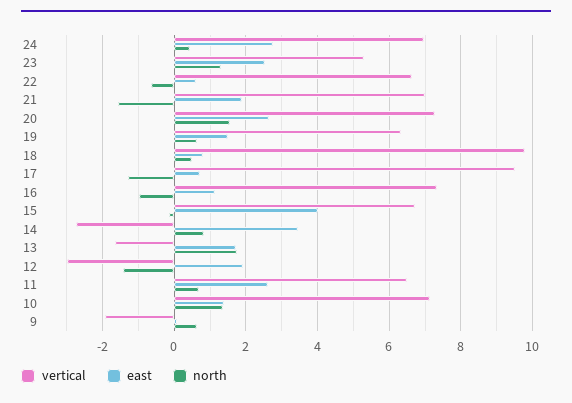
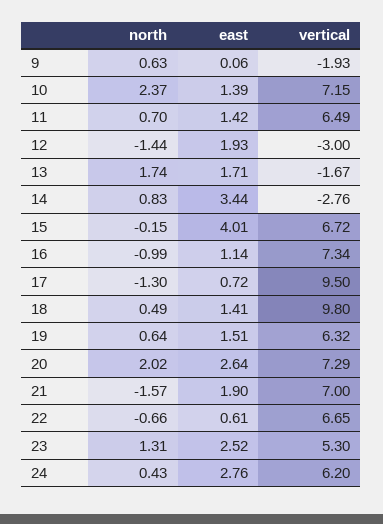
  {
    "vertical": {
-     "24": 7,
+     "24": 6.2,
      "23": 5.3,
      "22": 6.65,
      "21": 7,
      "20": 7.29,
      "19": 6.32,
      "18": 9.8,
      "17": 9.5,
      "16": 7.34,
      "15": 6.72,
      "14": -2.76,
      "13": -1.67,
      "12": -3,
      "11": 6.49,
      "10": 7.15,
      "9": -1.93
    },
    "east": {
      "24": 2.76,
      "23": 2.52,
      "22": 0.61,
      "21": 1.9,
      "20": 2.64,
      "19": 1.51,
-     "18": 0.8,
+     "18": 1.41,
      "17": 0.72,
      "16": 1.14,
      "15": 4.01,
      "14": 3.44,
      "13": 1.71,
      "12": 1.93,
-     "11": 2.6,
+     "11": 1.42,
      "10": 1.39,
      "9": 0.06
    },
    "north": {
      "24": 0.43,
      "23": 1.31,
      "22": -0.66,
      "21": -1.57,
-     "20": 1.6,
+     "20": 2.02,
      "19": 0.64,
      "18": 0.49,
      "17": -1.3,
      "16": -0.99,
      "15": -0.15,
      "14": 0.83,
      "13": 1.74,
      "12": -1.44,
      "11": 0.7,
-     "10": 1.4,
+     "10": 2.37,
      "9": 0.63
    }
  }

